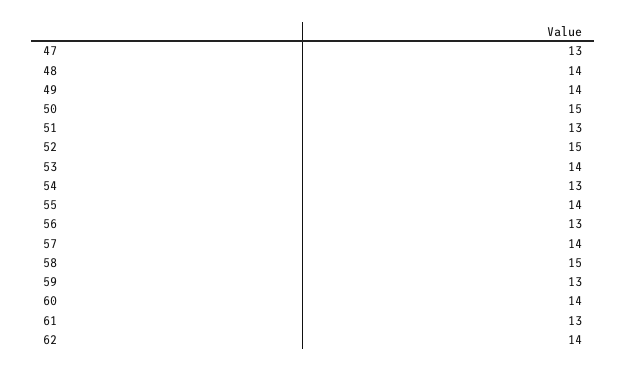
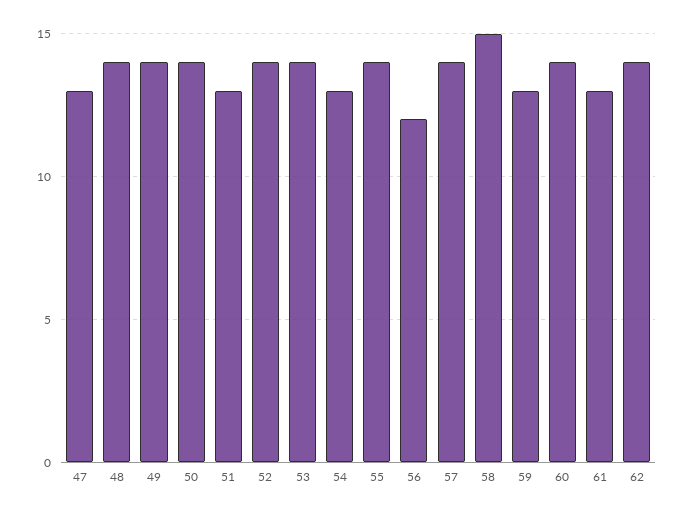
  {
    "47": 13,
    "48": 14,
    "49": 14,
-   "50": 15,
+   "50": 14,
    "51": 13,
-   "52": 15,
+   "52": 14,
    "53": 14,
    "54": 13,
    "55": 14,
-   "56": 13,
+   "56": 12,
    "57": 14,
    "58": 15,
    "59": 13,
    "60": 14,
    "61": 13,
    "62": 14
  }

